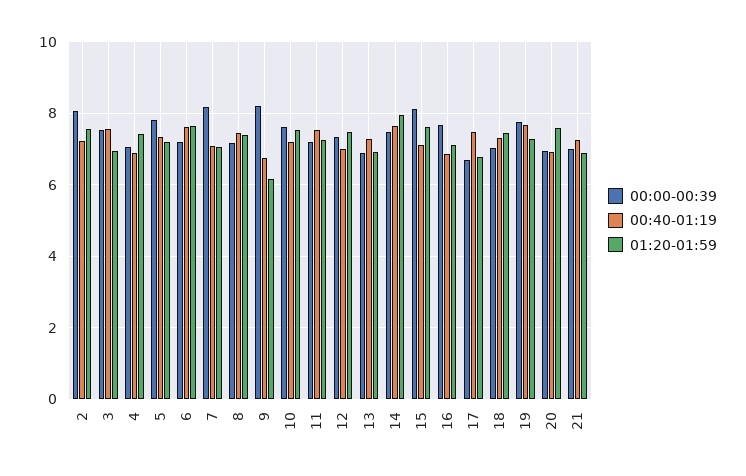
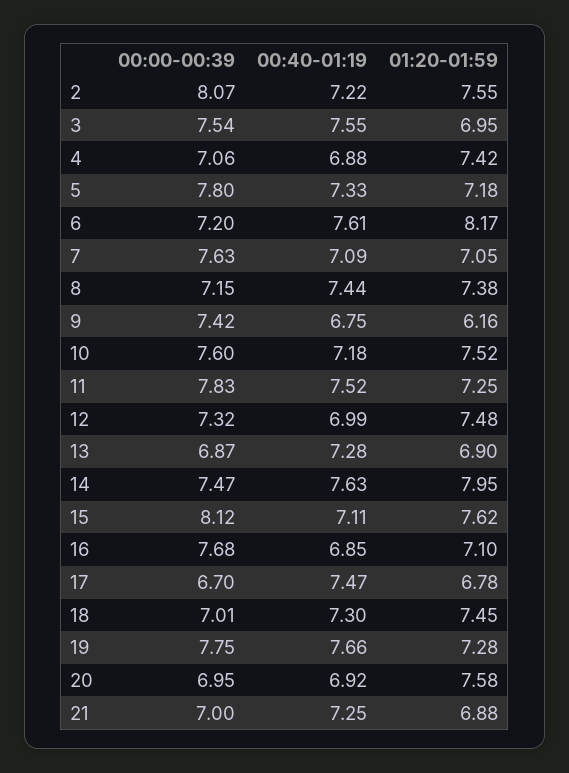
  {
    "00:00-00:39": {
      "2": 8.07,
      "3": 7.54,
      "4": 7.06,
      "5": 7.8,
      "6": 7.2,
-     "7": 8.2,
+     "7": 7.63,
      "8": 7.15,
-     "9": 8.2,
+     "9": 7.42,
      "10": 7.6,
-     "11": 7.2,
+     "11": 7.83,
      "12": 7.32,
      "13": 6.87,
      "14": 7.47,
      "15": 8.12,
      "16": 7.68,
      "17": 6.7,
      "18": 7.01,
      "19": 7.75,
      "20": 6.95,
      "21": 7
    },
    "00:40-01:19": {
      "2": 7.22,
      "3": 7.55,
      "4": 6.88,
      "5": 7.33,
      "6": 7.61,
      "7": 7.09,
      "8": 7.44,
      "9": 6.75,
      "10": 7.18,
      "11": 7.52,
      "12": 6.99,
      "13": 7.28,
      "14": 7.63,
      "15": 7.11,
      "16": 6.85,
      "17": 7.47,
      "18": 7.3,
      "19": 7.66,
      "20": 6.92,
      "21": 7.25
    },
    "01:20-01:59": {
      "2": 7.55,
      "3": 6.95,
      "4": 7.42,
      "5": 7.18,
-     "6": 7.6,
+     "6": 8.17,
      "7": 7.05,
      "8": 7.38,
      "9": 6.16,
      "10": 7.52,
      "11": 7.25,
      "12": 7.48,
      "13": 6.9,
      "14": 7.95,
      "15": 7.62,
      "16": 7.1,
      "17": 6.78,
      "18": 7.45,
      "19": 7.28,
      "20": 7.58,
      "21": 6.88
    }
  }

